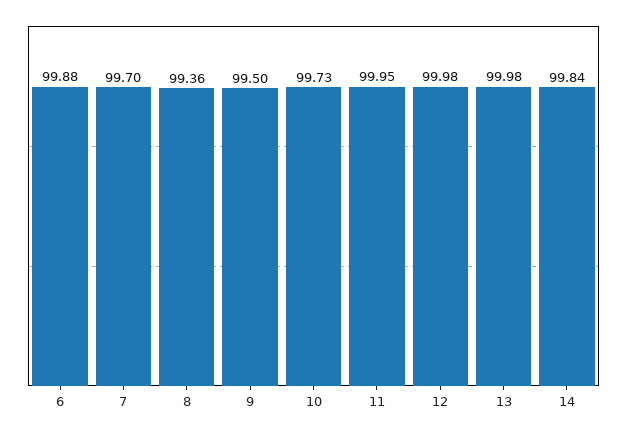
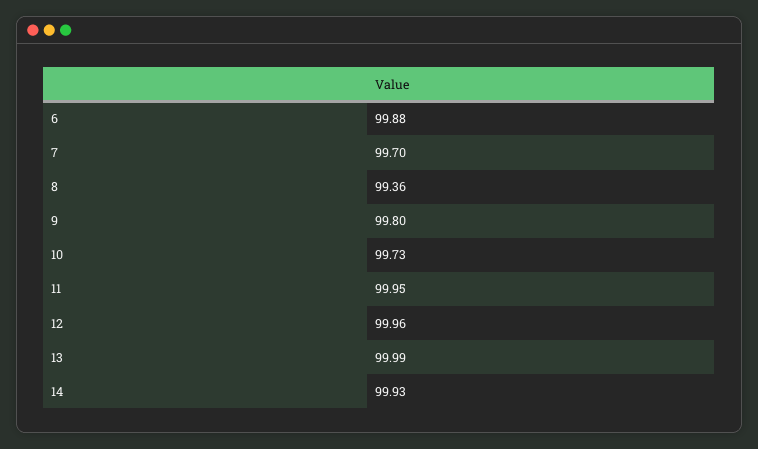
  {
    "6": 99.88,
    "7": 99.7,
    "8": 99.36,
-   "9": 99.5,
+   "9": 99.8,
    "10": 99.73,
    "11": 99.95,
-   "12": 99.98,
+   "12": 99.96,
-   "13": 99.98,
+   "13": 99.99,
-   "14": 99.84
+   "14": 99.93
  }

